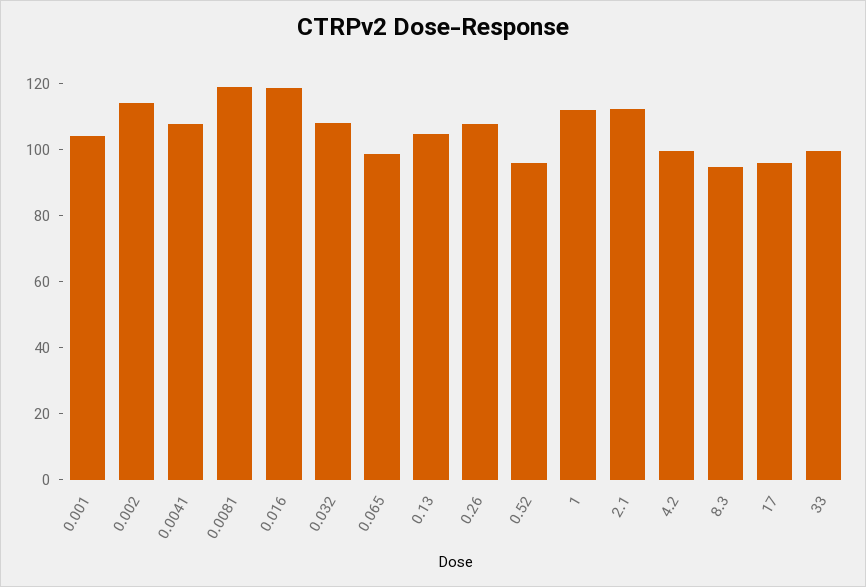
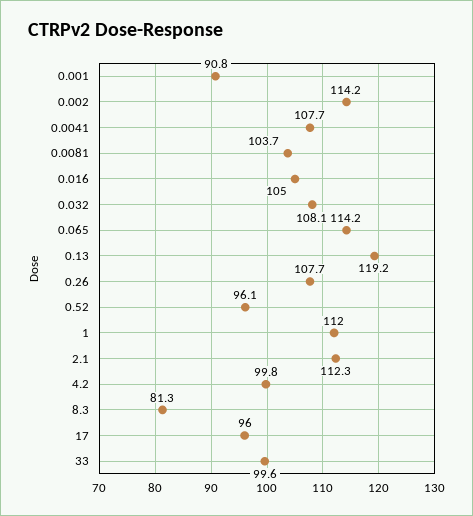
  {
-   "0.001": 105,
+   "0.001": 90.8,
    "0.002": 114.2,
    "0.0041": 107.7,
-   "0.0081": 120,
+   "0.0081": 103.7,
-   "0.016": 120,
+   "0.016": 105,
    "0.032": 108.1,
-   "0.065": 100,
+   "0.065": 114.2,
-   "0.13": 105,
+   "0.13": 119.2,
    "0.26": 107.7,
    "0.52": 96.1,
    "1": 112,
    "2.1": 112.3,
    "4.2": 99.8,
-   "8.3": 95,
+   "8.3": 81.3,
    "17": 96,
    "33": 99.6
  }

